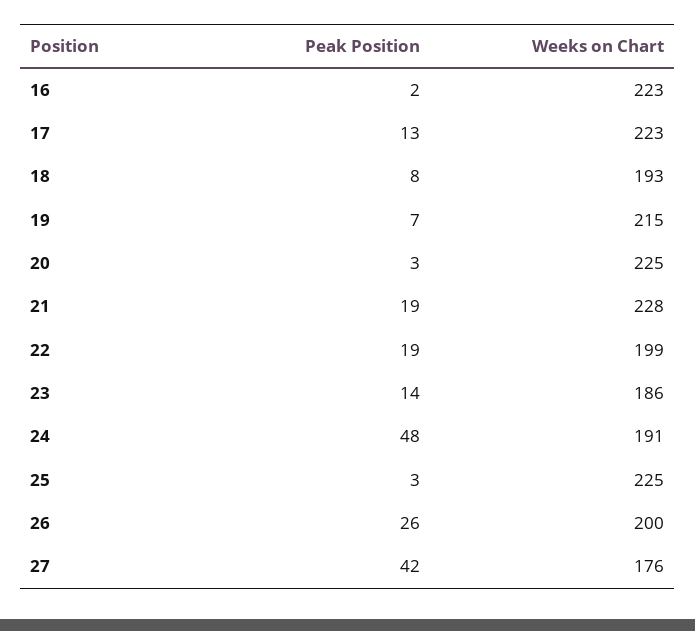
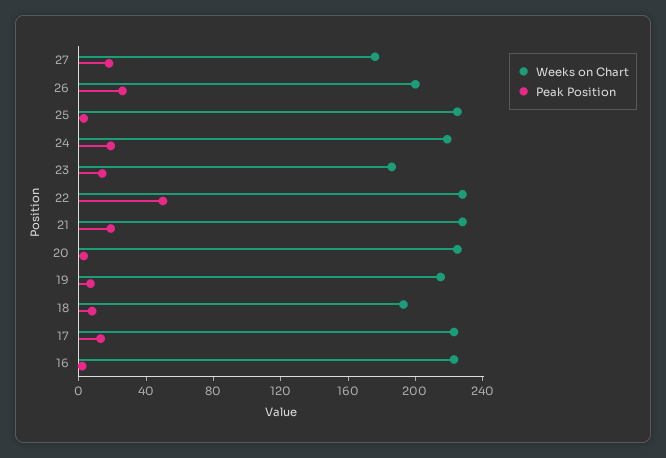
  {
    "Peak Position": {
      "16": 2,
      "17": 13,
      "18": 8,
      "19": 7,
      "20": 3,
      "21": 19,
-     "22": 19,
+     "22": 50,
      "23": 14,
-     "24": 48,
+     "24": 20,
      "25": 3,
      "26": 26,
-     "27": 42
+     "27": 20
    },
    "Weeks on Chart": {
      "16": 223,
      "17": 223,
      "18": 193,
      "19": 215,
      "20": 225,
      "21": 228,
-     "22": 199,
+     "22": 230,
      "23": 186,
-     "24": 191,
+     "24": 220,
      "25": 225,
      "26": 200,
      "27": 176
    }
  }

